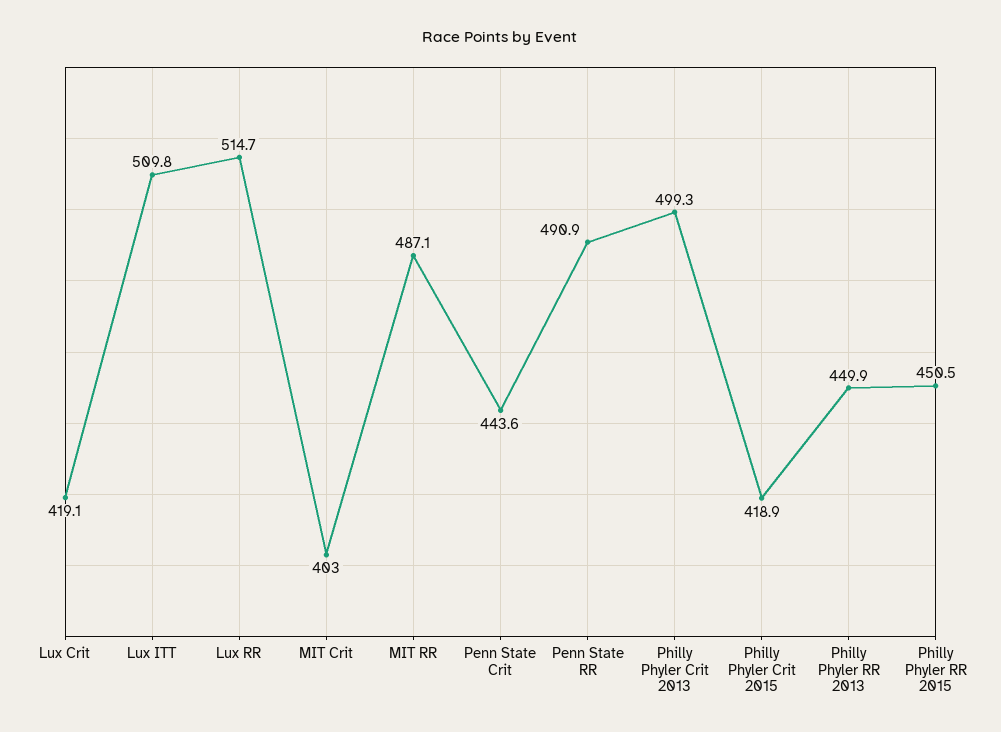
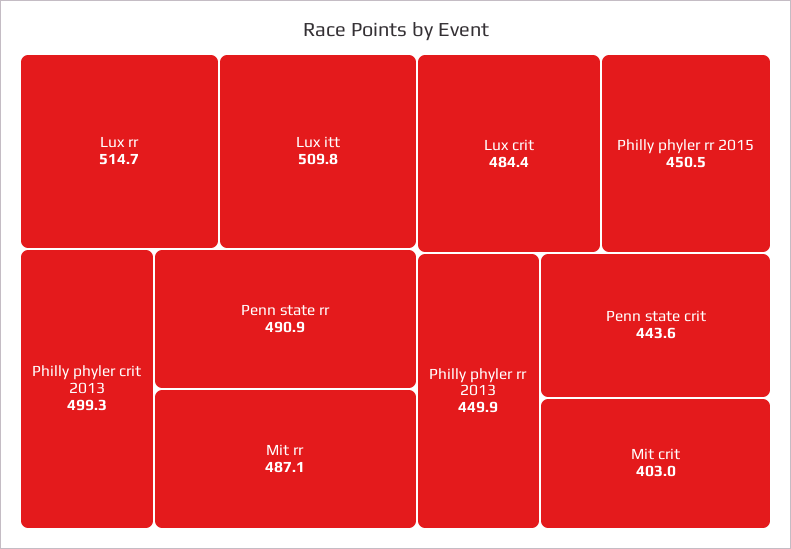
  {
-   "Lux Crit": 419.1,
+   "Lux Crit": 484.4,
    "Lux ITT": 509.8,
    "Lux RR": 514.7,
    "MIT Crit": 403,
    "MIT RR": 487.1,
    "Penn State Crit": 443.6,
    "Penn State RR": 490.9,
    "Philly Phyler Crit 2013": 499.3,
-   "Philly Phyler Crit 2015": 418.9,
    "Philly Phyler RR 2013": 449.9,
    "Philly Phyler RR 2015": 450.5
  }

